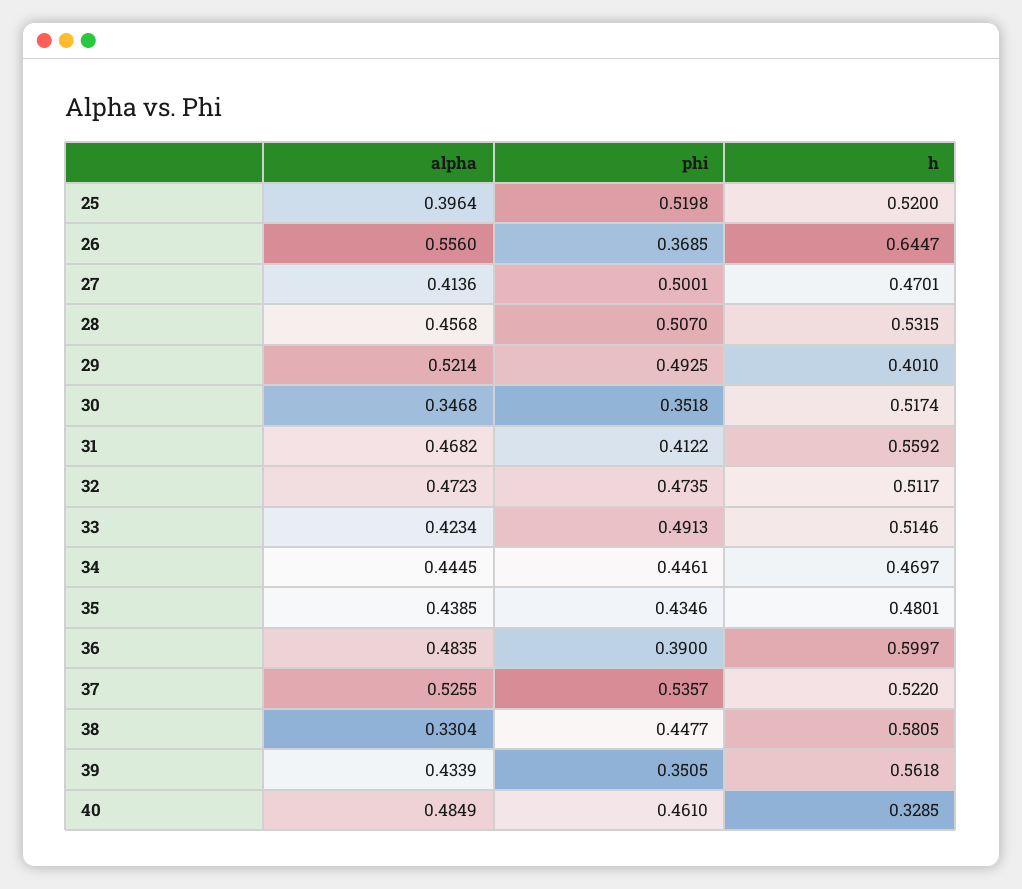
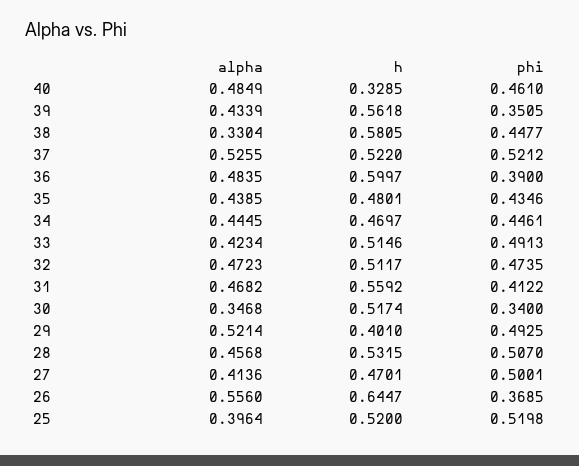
  {
    "alpha": {
      "25": 0.3964,
      "26": 0.556,
      "27": 0.4136,
      "28": 0.4568,
      "29": 0.5214,
      "30": 0.3468,
      "31": 0.4682,
      "32": 0.4723,
      "33": 0.4234,
      "34": 0.4445,
      "35": 0.4385,
      "36": 0.4835,
      "37": 0.5255,
      "38": 0.3304,
      "39": 0.4339,
      "40": 0.4849
    },
    "phi": {
      "25": 0.5198,
      "26": 0.3685,
      "27": 0.5001,
      "28": 0.507,
      "29": 0.4925,
-     "30": 0.3518,
+     "30": 0.34,
      "31": 0.4122,
      "32": 0.4735,
      "33": 0.4913,
      "34": 0.4461,
      "35": 0.4346,
      "36": 0.39,
-     "37": 0.5357,
+     "37": 0.5212,
      "38": 0.4477,
      "39": 0.3505,
      "40": 0.461
    },
    "h": {
      "25": 0.52,
      "26": 0.6447,
      "27": 0.4701,
      "28": 0.5315,
      "29": 0.401,
      "30": 0.5174,
      "31": 0.5592,
      "32": 0.5117,
      "33": 0.5146,
      "34": 0.4697,
      "35": 0.4801,
      "36": 0.5997,
      "37": 0.522,
      "38": 0.5805,
      "39": 0.5618,
      "40": 0.3285
    }
  }

